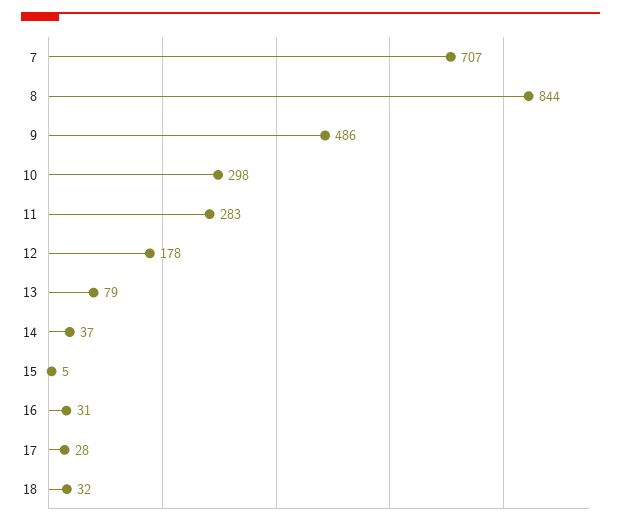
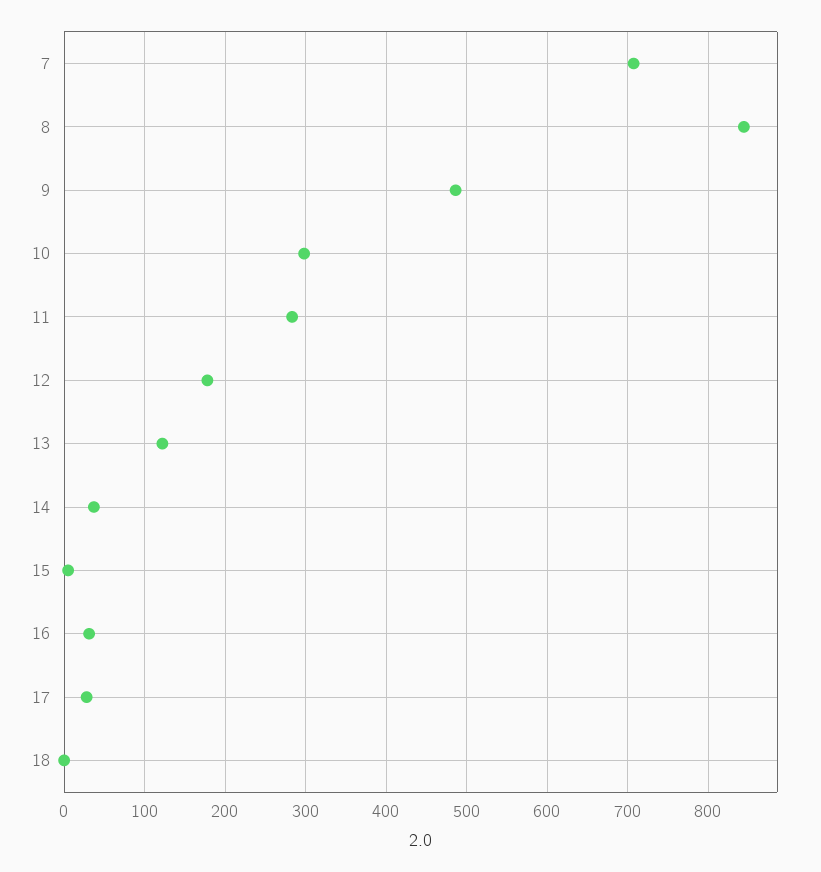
  {
    "7": 707,
    "8": 844,
    "9": 486,
    "10": 298,
    "11": 283,
    "12": 178,
-   "13": 79,
+   "13": 120,
    "14": 37,
    "15": 5,
    "16": 31,
    "17": 28,
-   "18": 32
+   "18": 0
  }

